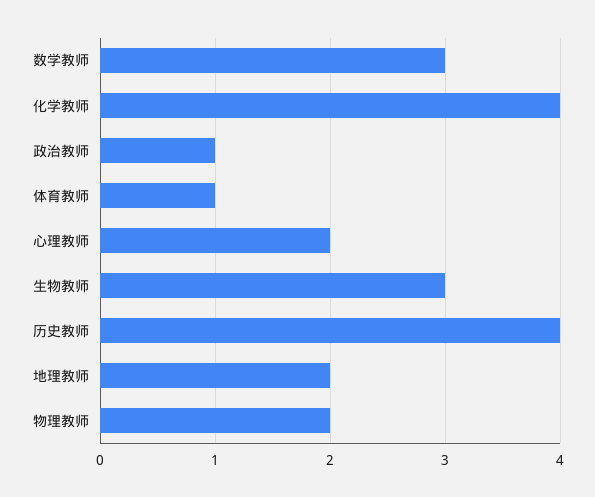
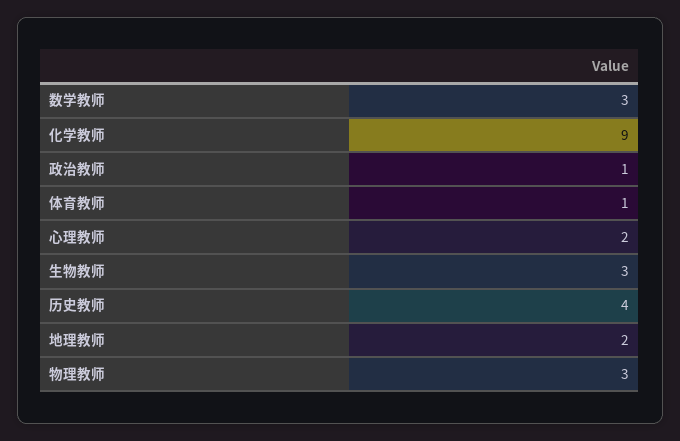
  {
    "数学教师": 3,
-   "化学教师": 4,
+   "化学教师": 9,
    "政治教师": 1,
    "体育教师": 1,
    "心理教师": 2,
    "生物教师": 3,
    "历史教师": 4,
    "地理教师": 2,
-   "物理教师": 2
+   "物理教师": 3
  }

